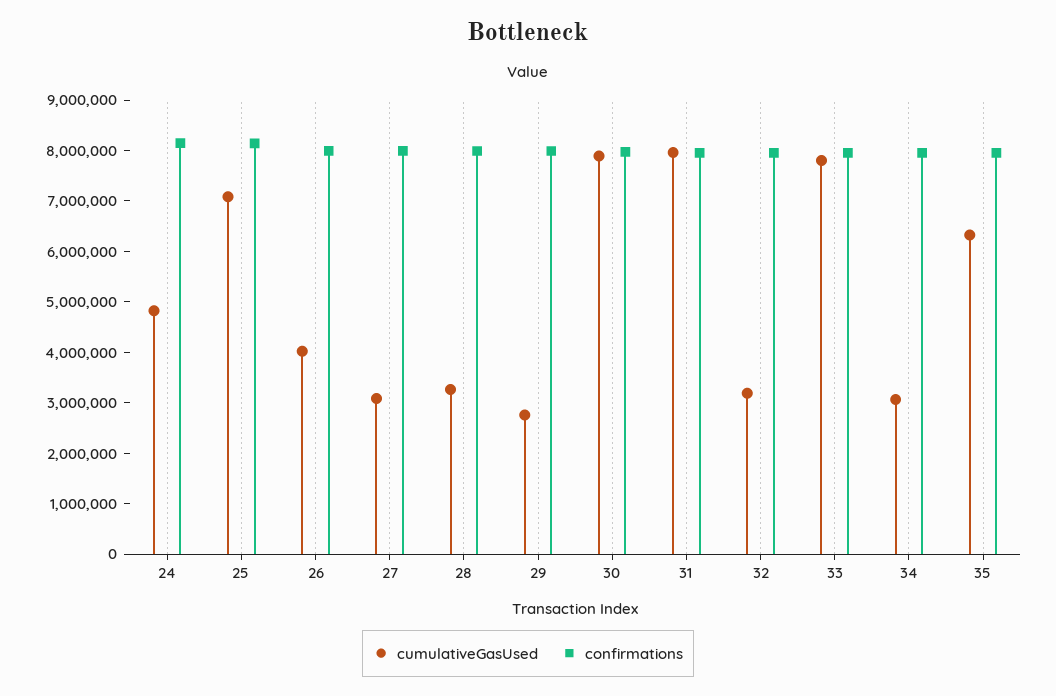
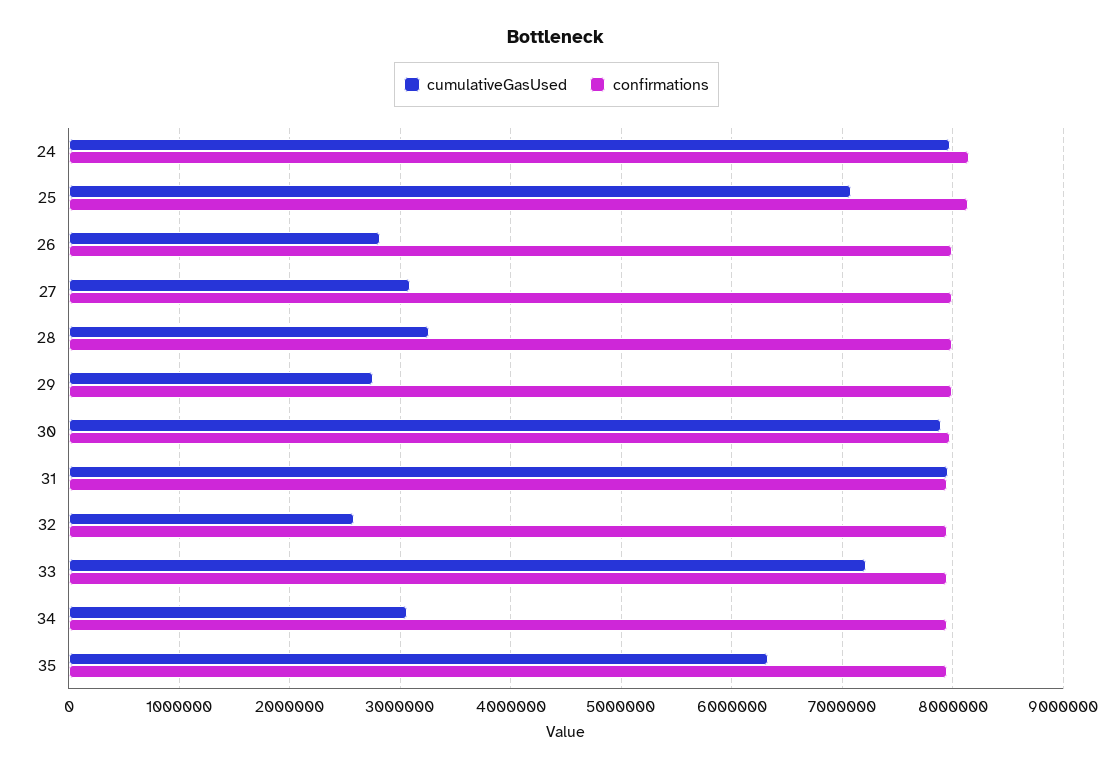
  {
    "cumulativeGasUsed": {
-     "24": 4800000,
+     "24": 8000000,
      "25": 7100000,
-     "26": 4000000,
+     "26": 2800000,
      "27": 3100000,
      "28": 3300000,
      "29": 2800000,
      "30": 7900000,
      "31": 8000000,
-     "32": 3200000,
+     "32": 2600000,
-     "33": 7800000,
+     "33": 7200000,
      "34": 3100000,
      "35": 6300000
    },
    "confirmations": {
      "24": 8100000,
      "25": 8100000,
      "26": 8000000,
      "27": 8000000,
      "28": 8000000,
      "29": 8000000,
      "30": 8000000,
      "31": 8000000,
      "32": 8000000,
      "33": 8000000,
      "34": 8000000,
      "35": 8000000
    }
  }

